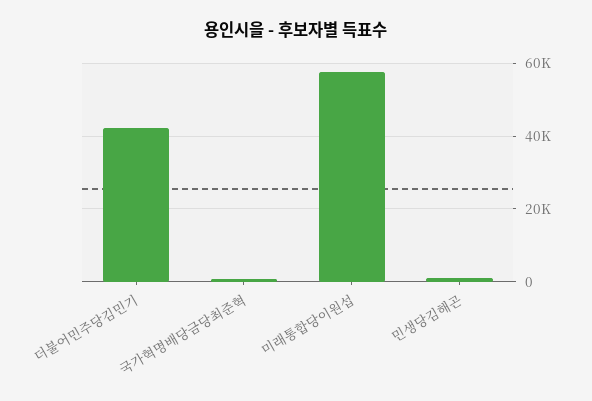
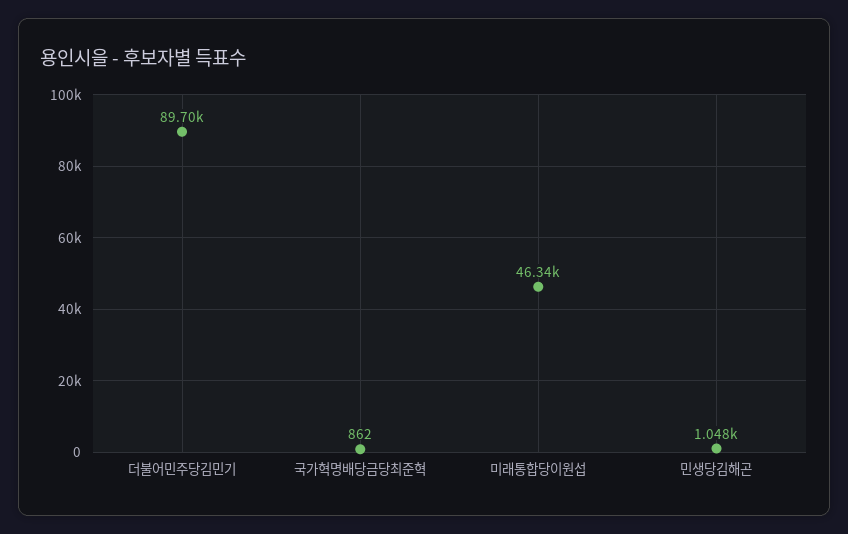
  {
-   "더불어민주당김민기": 42000,
+   "더불어민주당김민기": 89700,
    "국가혁명배당금당최준혁": 862,
-   "미래통합당이원섭": 58000,
+   "미래통합당이원섭": 46340,
    "민생당김해곤": 1048
  }

